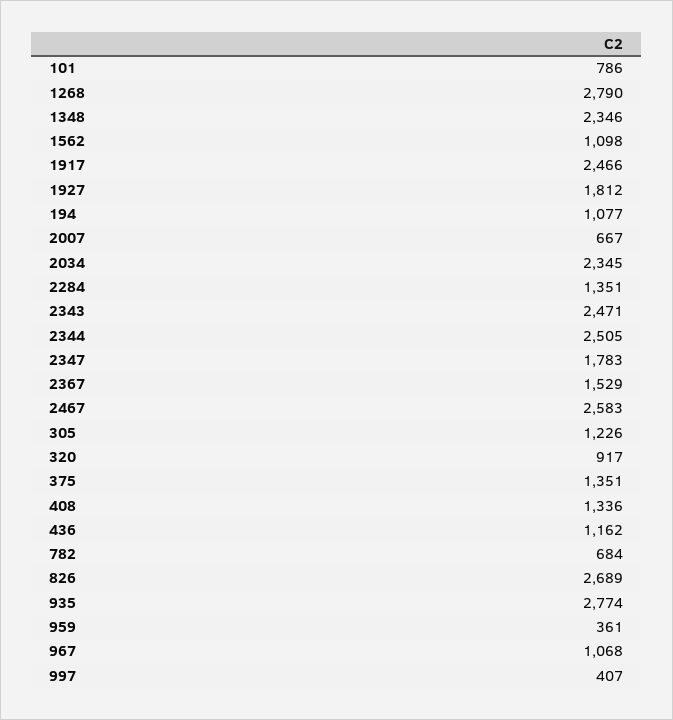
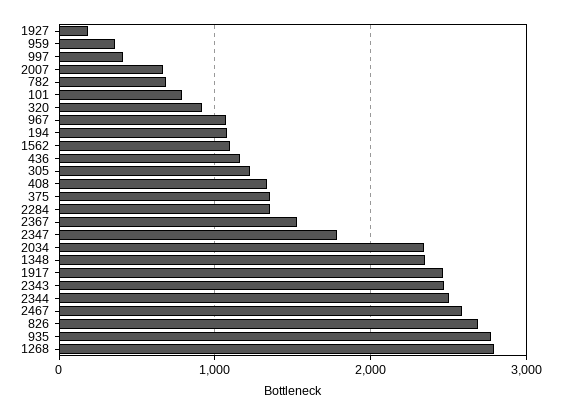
  {
    "101": 786,
    "1268": 2790,
    "1348": 2346,
    "1562": 1098,
    "1917": 2466,
-   "1927": 1812,
+   "1927": 200,
    "194": 1077,
    "2007": 667,
    "2034": 2345,
    "2284": 1351,
    "2343": 2471,
    "2344": 2505,
    "2347": 1783,
    "2367": 1529,
    "2467": 2583,
    "305": 1226,
    "320": 917,
    "375": 1351,
    "408": 1336,
    "436": 1162,
    "782": 684,
    "826": 2689,
    "935": 2774,
    "959": 361,
    "967": 1068,
    "997": 407
  }

